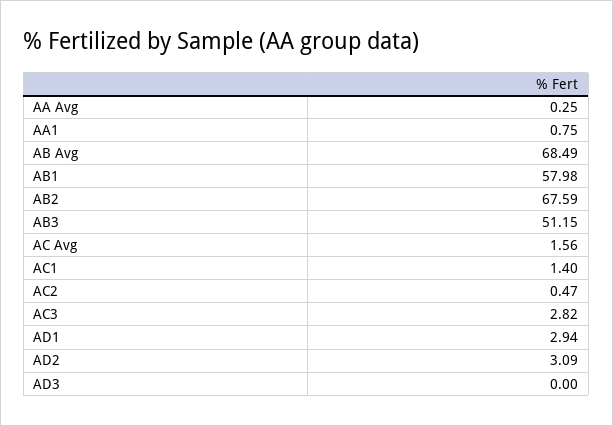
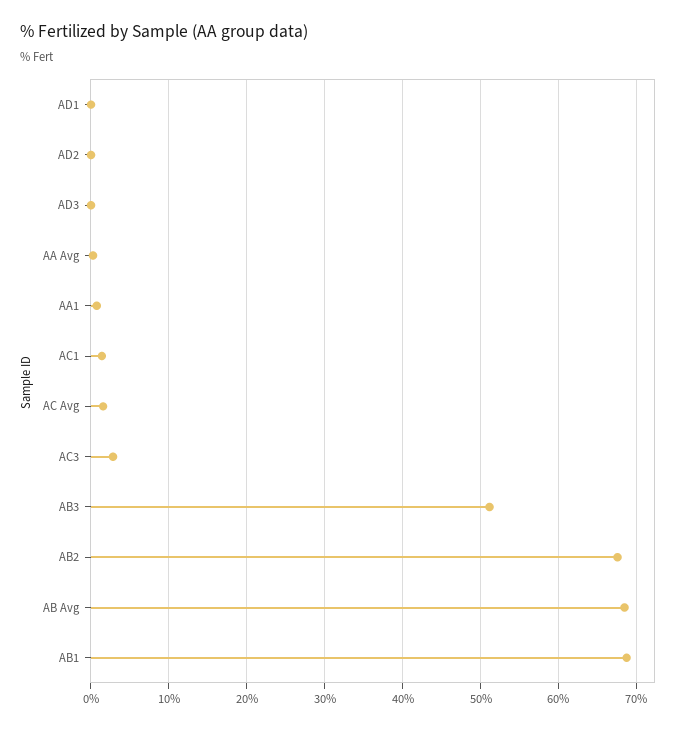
  {
    "AA Avg": 0.25,
    "AA1": 0.75,
    "AB Avg": 68.49,
-   "AB1": 57.98,
+   "AB1": 69,
    "AB2": 67.59,
    "AB3": 51.15,
    "AC Avg": 1.56,
    "AC1": 1.4,
-   "AC2": 0.47,
    "AC3": 2.82,
-   "AD1": 2.94,
+   "AD1": 0,
-   "AD2": 3.09,
+   "AD2": 0,
    "AD3": 0
  }

